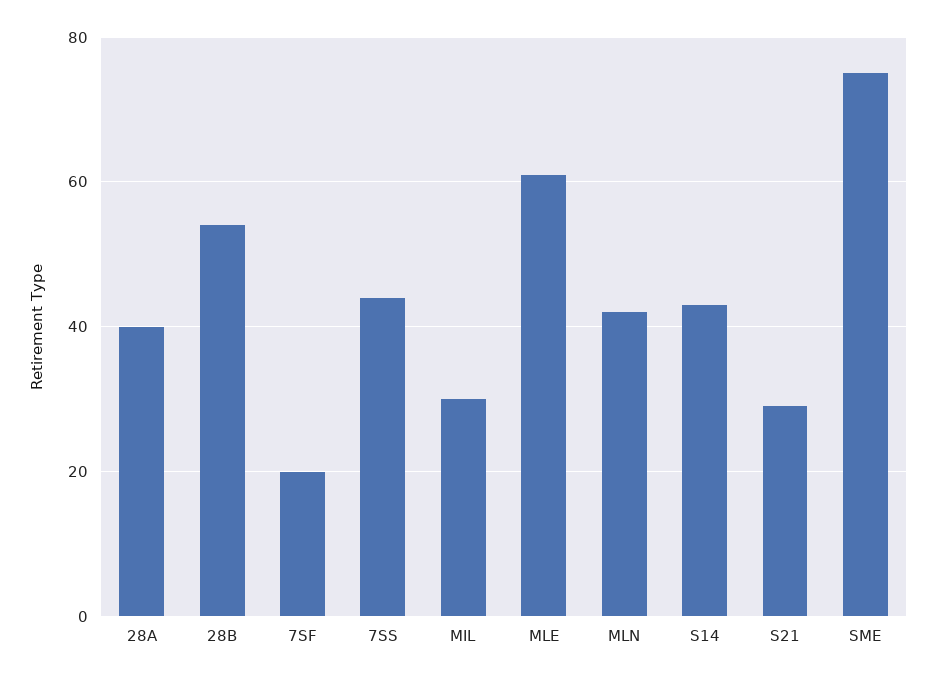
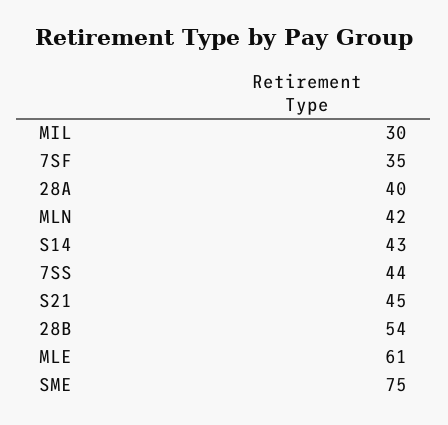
  {
    "28A": 40,
    "28B": 54,
-   "7SF": 20,
+   "7SF": 35,
    "7SS": 44,
    "MIL": 30,
    "MLE": 61,
    "MLN": 42,
    "S14": 43,
-   "S21": 30,
+   "S21": 45,
    "SME": 75
  }

